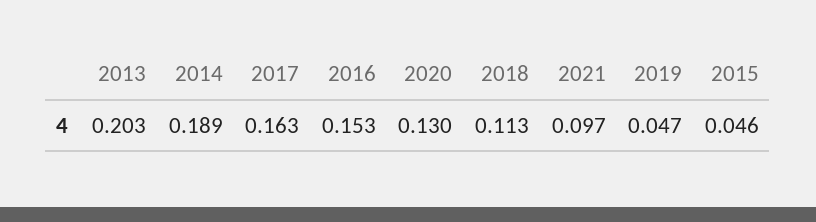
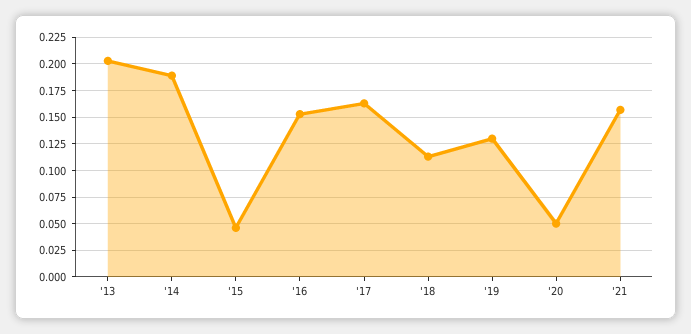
  {
    "2013": 0.203,
    "2014": 0.189,
    "2017": 0.163,
    "2016": 0.153,
-   "2020": 0.13,
+   "2020": 0.05,
    "2018": 0.113,
-   "2021": 0.097,
+   "2021": 0.15,
-   "2019": 0.047,
+   "2019": 0.125,
    "2015": 0.046
  }

